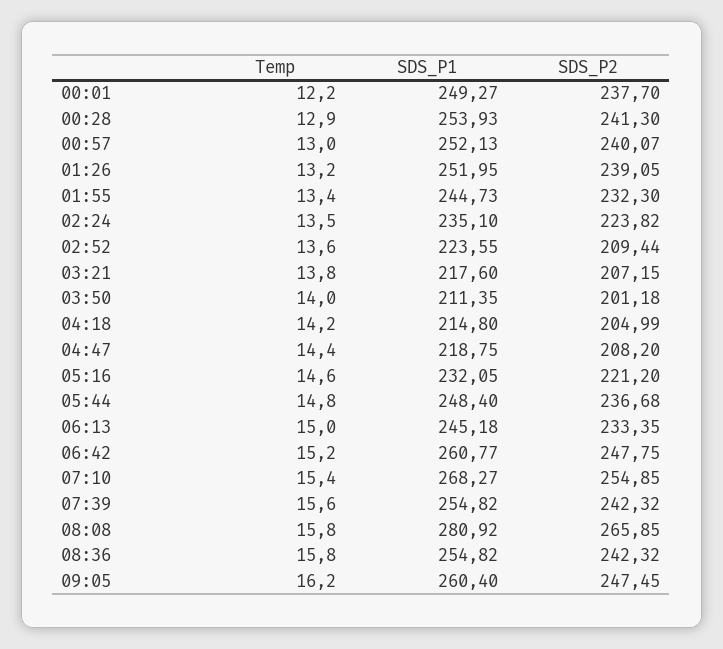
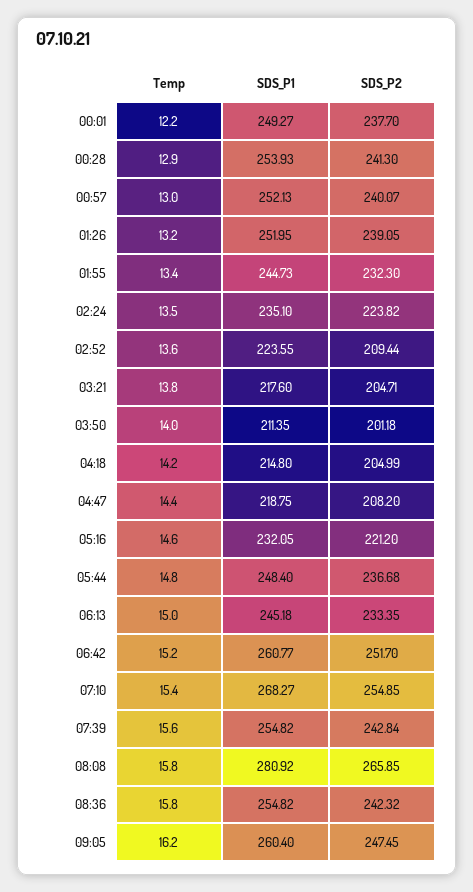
  {
    "Temp": {
      "00:01": 12.2,
      "00:28": 12.9,
      "00:57": 13,
      "01:26": 13.2,
      "01:55": 13.4,
      "02:24": 13.5,
      "02:52": 13.6,
      "03:21": 13.8,
      "03:50": 14,
      "04:18": 14.2,
      "04:47": 14.4,
      "05:16": 14.6,
      "05:44": 14.8,
      "06:13": 15,
      "06:42": 15.2,
      "07:10": 15.4,
      "07:39": 15.6,
      "08:08": 15.8,
      "08:36": 15.8,
      "09:05": 16.2
    },
    "SDS_P1": {
      "00:01": 249.27,
      "00:28": 253.93,
      "00:57": 252.13,
      "01:26": 251.95,
      "01:55": 244.73,
      "02:24": 235.1,
      "02:52": 223.55,
      "03:21": 217.6,
      "03:50": 211.35,
      "04:18": 214.8,
      "04:47": 218.75,
      "05:16": 232.05,
      "05:44": 248.4,
      "06:13": 245.18,
      "06:42": 260.77,
      "07:10": 268.27,
      "07:39": 254.82,
      "08:08": 280.92,
      "08:36": 254.82,
      "09:05": 260.4
    },
    "SDS_P2": {
      "00:01": 237.7,
      "00:28": 241.3,
      "00:57": 240.07,
      "01:26": 239.05,
      "01:55": 232.3,
      "02:24": 223.82,
      "02:52": 209.44,
-     "03:21": 207.15,
+     "03:21": 204.71,
      "03:50": 201.18,
      "04:18": 204.99,
      "04:47": 208.2,
      "05:16": 221.2,
      "05:44": 236.68,
      "06:13": 233.35,
-     "06:42": 247.75,
+     "06:42": 251.7,
      "07:10": 254.85,
-     "07:39": 242.32,
+     "07:39": 242.84,
      "08:08": 265.85,
      "08:36": 242.32,
      "09:05": 247.45
    }
  }

